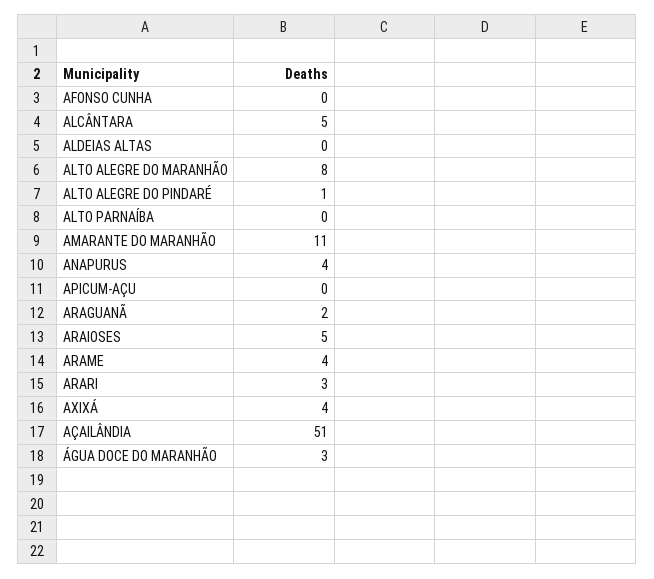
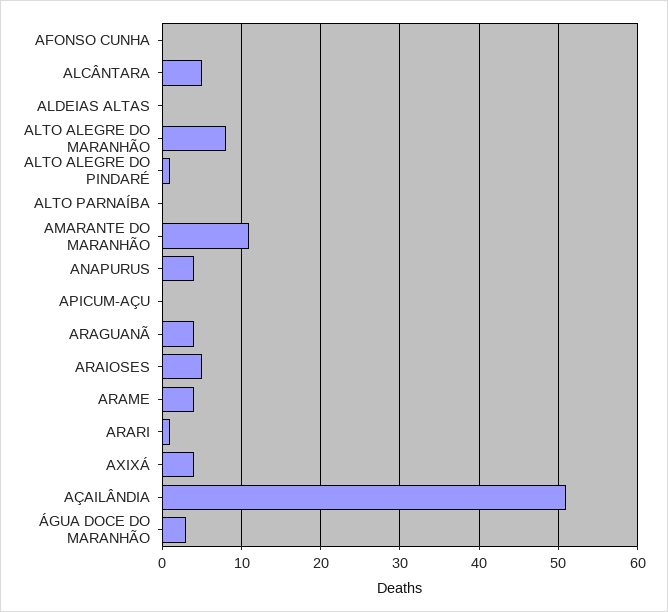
  {
    "AFONSO CUNHA": 0,
    "ALCÂNTARA": 5,
    "ALDEIAS ALTAS": 0,
    "ALTO ALEGRE DO MARANHÃO": 8,
    "ALTO ALEGRE DO PINDARÉ": 1,
    "ALTO PARNAÍBA": 0,
    "AMARANTE DO MARANHÃO": 11,
    "ANAPURUS": 4,
    "APICUM-AÇU": 0,
-   "ARAGUANÃ": 2,
+   "ARAGUANÃ": 4,
    "ARAIOSES": 5,
    "ARAME": 4,
-   "ARARI": 3,
+   "ARARI": 1,
    "AXIXÁ": 4,
    "AÇAILÂNDIA": 51,
    "ÁGUA DOCE DO MARANHÃO": 3
  }

